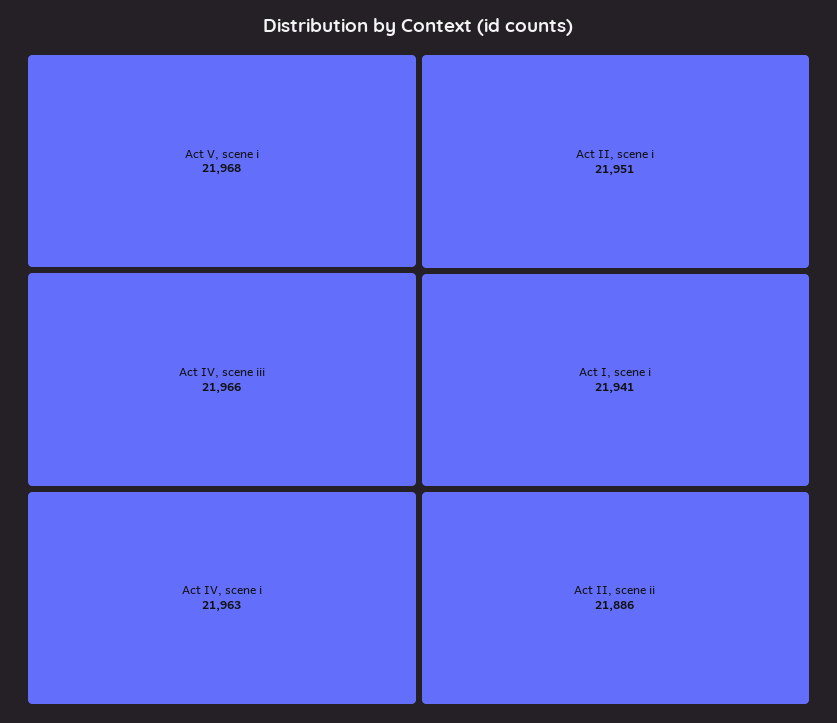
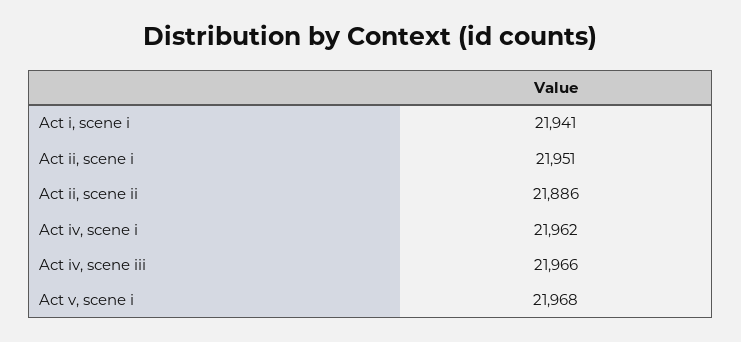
  {
    "Act V, scene i": 21968,
    "Act IV, scene iii": 21966,
-   "Act IV, scene i": 21963,
+   "Act IV, scene i": 21962,
    "Act II, scene i": 21951,
    "Act I, scene i": 21941,
    "Act II, scene ii": 21886
  }

